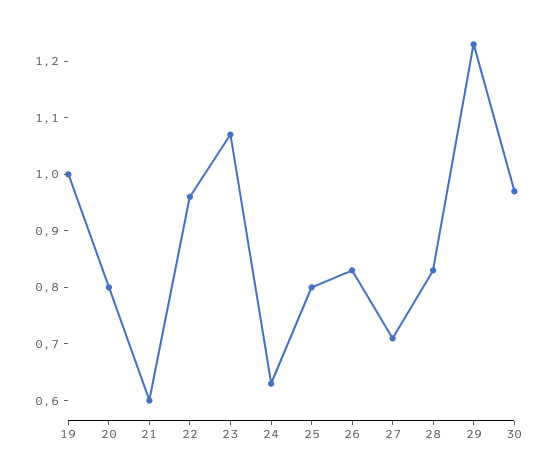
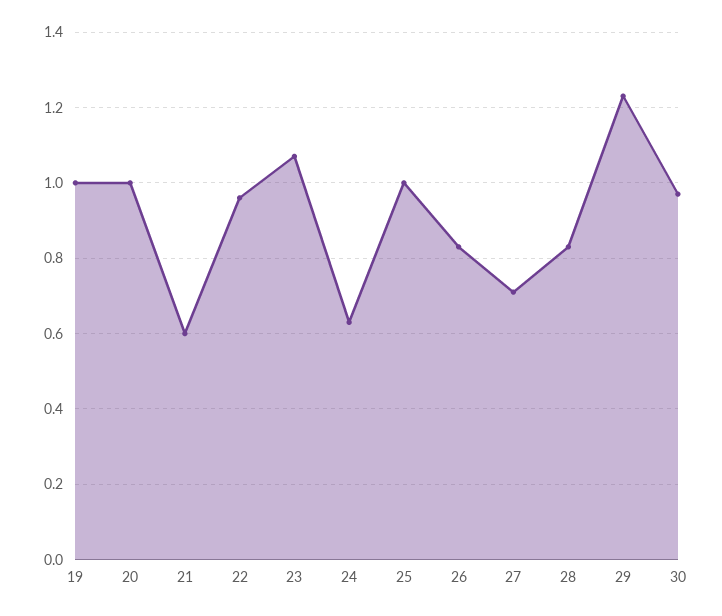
  {
    "19": 1,
-   "20": 0.8,
+   "20": 1,
    "21": 0.6,
    "22": 0.95,
    "23": 1.05,
    "24": 0.65,
-   "25": 0.8,
+   "25": 1,
    "26": 0.85,
    "27": 0.7,
    "28": 0.85,
    "29": 1.25,
    "30": 0.95
  }

